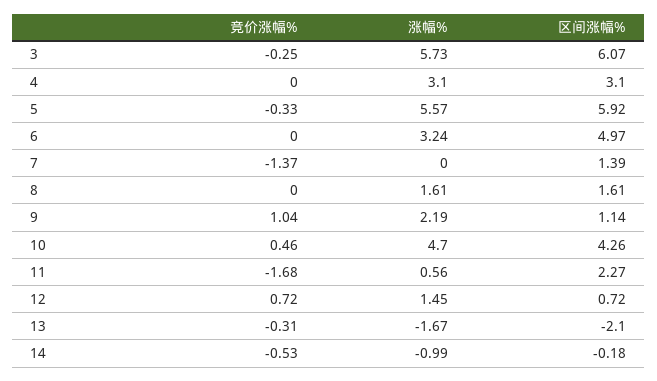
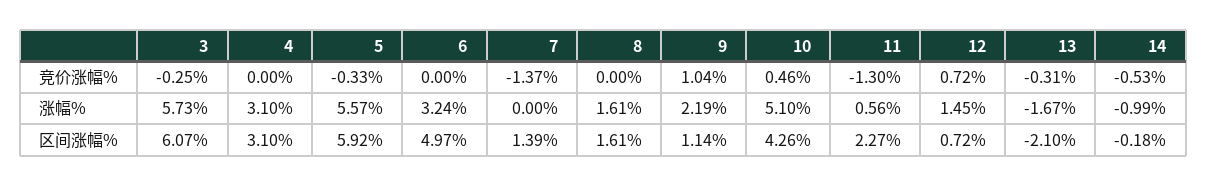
  {
    "竞价涨幅%": {
      "3": -0.25,
      "4": 0,
      "5": -0.33,
      "6": 0,
      "7": -1.37,
      "8": 0,
      "9": 1.04,
      "10": 0.46,
-     "11": -1.68,
+     "11": -1.3,
      "12": 0.72,
      "13": -0.31,
      "14": -0.53
    },
    "涨幅%": {
      "3": 5.73,
      "4": 3.1,
      "5": 5.57,
      "6": 3.24,
      "7": 0,
      "8": 1.61,
      "9": 2.19,
-     "10": 4.7,
+     "10": 5.1,
      "11": 0.56,
      "12": 1.45,
      "13": -1.67,
      "14": -0.99
    },
    "区间涨幅%": {
      "3": 6.07,
      "4": 3.1,
      "5": 5.92,
      "6": 4.97,
      "7": 1.39,
      "8": 1.61,
      "9": 1.14,
      "10": 4.26,
      "11": 2.27,
      "12": 0.72,
      "13": -2.1,
      "14": -0.18
    }
  }

